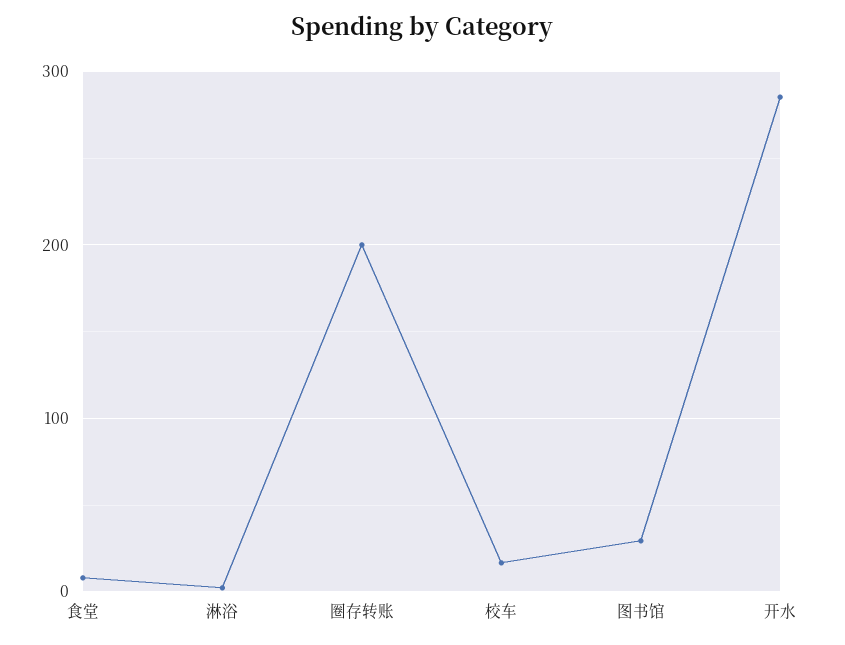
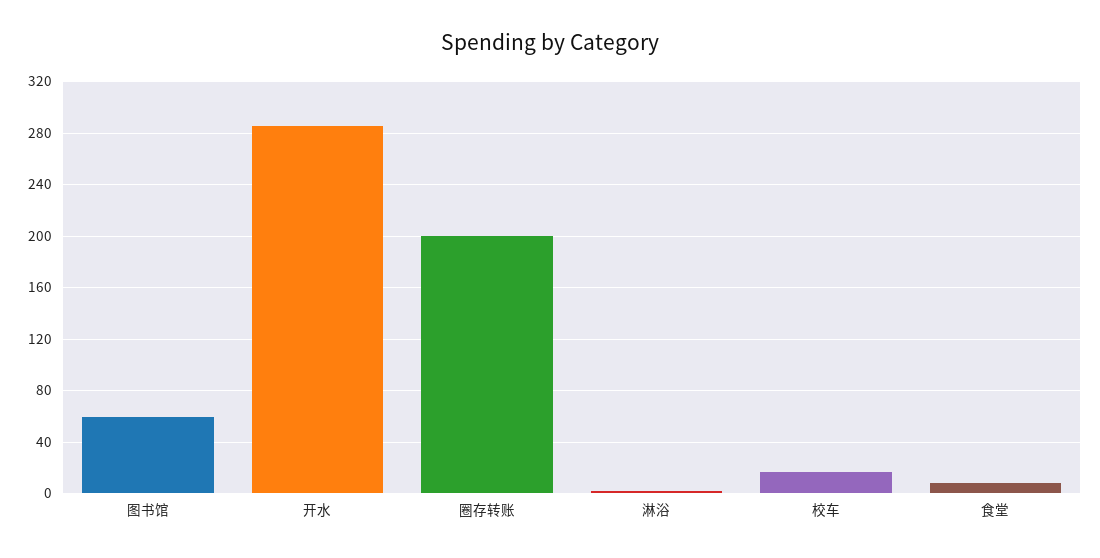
  {
    "食堂": 10,
    "淋浴": 0,
    "圈存转账": 200,
    "校车": 15,
-   "图书馆": 30,
+   "图书馆": 60,
    "开水": 285
  }

